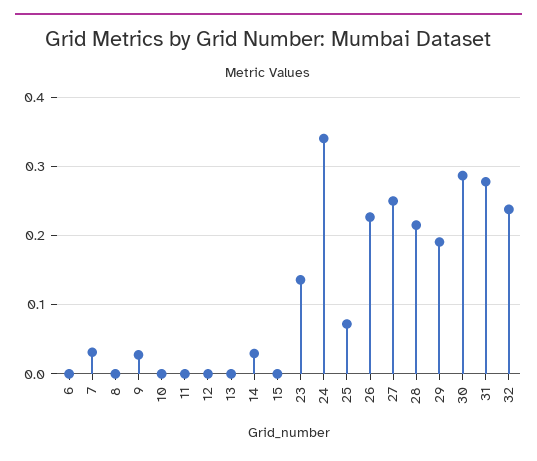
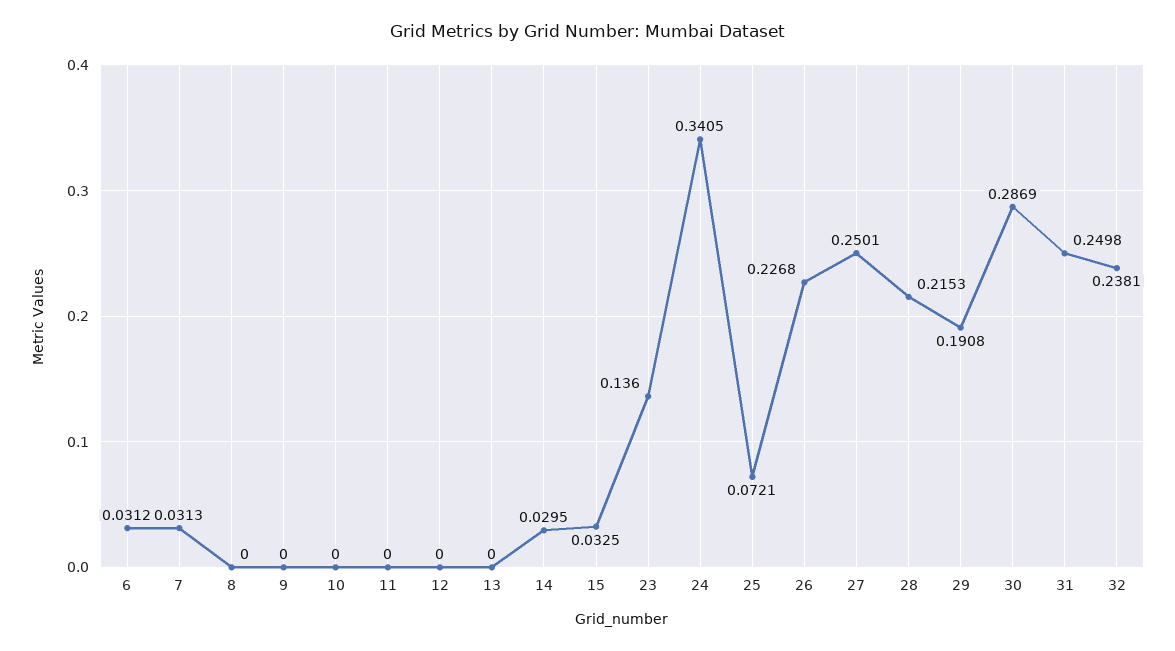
  {
-   "6": 0,
+   "6": 0.0312,
    "7": 0.0313,
    "8": 0,
-   "9": 0.03,
+   "9": 0,
    "10": 0,
    "11": 0,
    "12": 0,
    "13": 0,
    "14": 0.0295,
-   "15": 0,
+   "15": 0.0325,
    "23": 0.136,
    "24": 0.3405,
    "25": 0.0721,
    "26": 0.2268,
    "27": 0.2501,
    "28": 0.2153,
    "29": 0.1908,
    "30": 0.2869,
-   "31": 0.28,
+   "31": 0.2498,
    "32": 0.2381
  }

